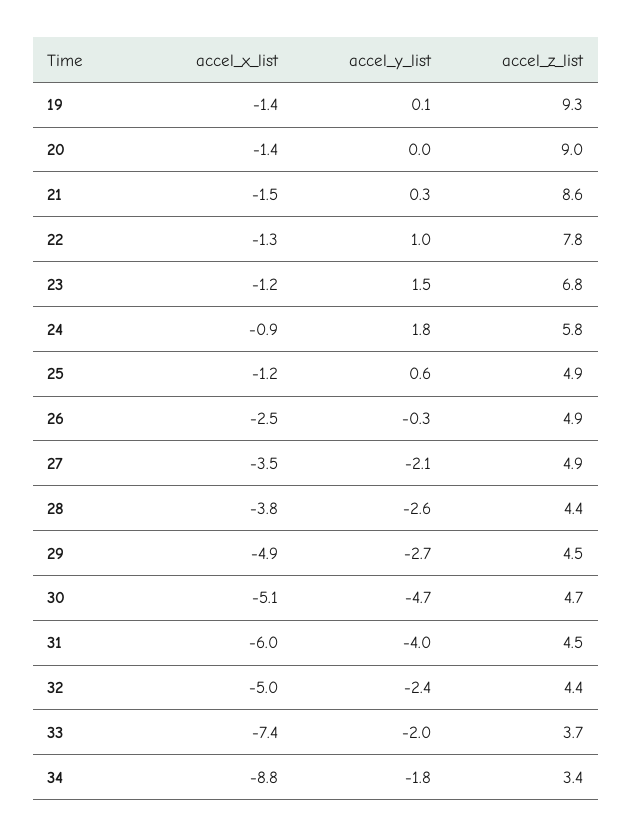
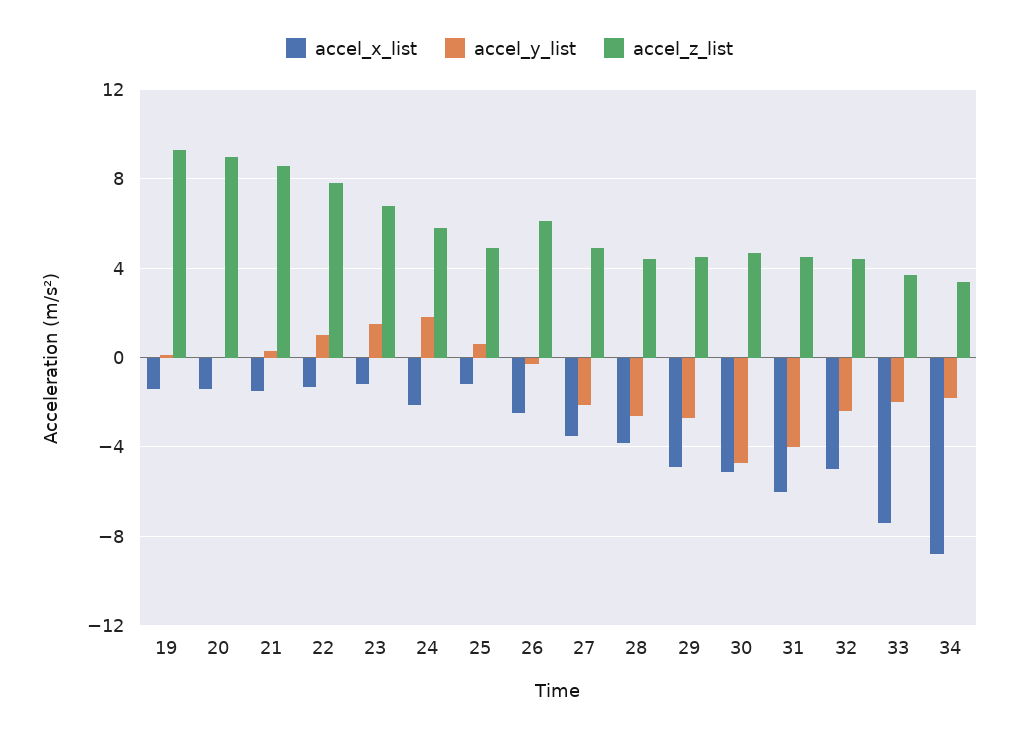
  {
    "accel_x_list": {
      "19": -1.4,
      "20": -1.4,
      "21": -1.5,
      "22": -1.3,
      "23": -1.2,
-     "24": -0.9,
+     "24": -2,
      "25": -1.2,
      "26": -2.5,
      "27": -3.5,
      "28": -3.8,
      "29": -4.9,
      "30": -5.1,
      "31": -6,
      "32": -5,
      "33": -7.4,
      "34": -8.8
    },
    "accel_y_list": {
      "19": 0.1,
      "20": 0,
      "21": 0.3,
      "22": 1,
      "23": 1.5,
      "24": 1.8,
      "25": 0.6,
      "26": -0.3,
      "27": -2.1,
      "28": -2.6,
      "29": -2.7,
      "30": -4.7,
      "31": -4,
      "32": -2.4,
      "33": -2,
      "34": -1.8
    },
    "accel_z_list": {
      "19": 9.3,
      "20": 9,
      "21": 8.6,
      "22": 7.8,
      "23": 6.8,
      "24": 5.8,
      "25": 4.9,
-     "26": 4.9,
+     "26": 6,
      "27": 4.9,
      "28": 4.4,
      "29": 4.5,
      "30": 4.7,
      "31": 4.5,
      "32": 4.4,
      "33": 3.7,
      "34": 3.4
    }
  }

